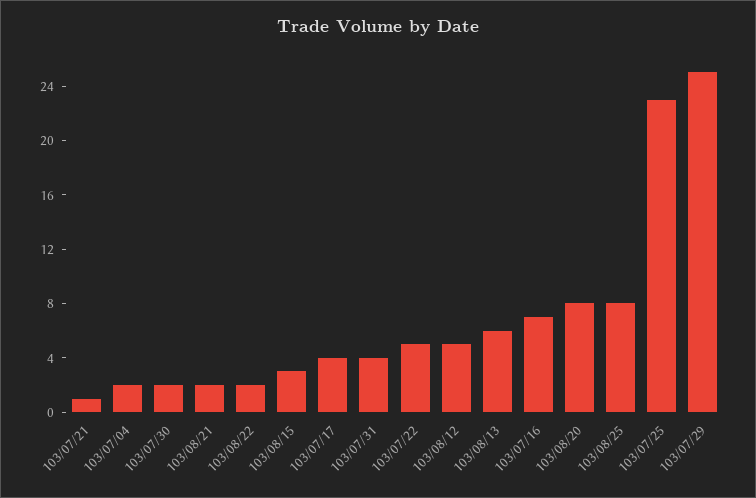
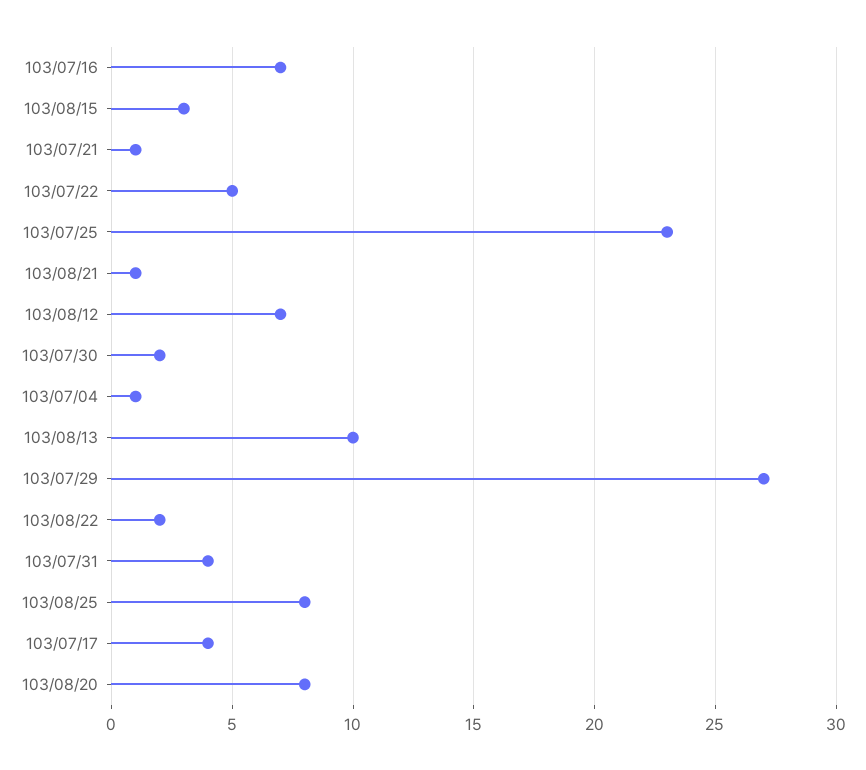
  {
    "103/07/21": 1,
-   "103/07/04": 2,
+   "103/07/04": 1,
    "103/07/30": 2,
-   "103/08/21": 2,
+   "103/08/21": 1,
    "103/08/22": 2,
    "103/08/15": 3,
    "103/07/17": 4,
    "103/07/31": 4,
    "103/07/22": 5,
-   "103/08/12": 5,
+   "103/08/12": 7,
-   "103/08/13": 6,
+   "103/08/13": 10,
    "103/07/16": 7,
    "103/08/20": 8,
    "103/08/25": 8,
    "103/07/25": 23,
-   "103/07/29": 25
+   "103/07/29": 27
  }

